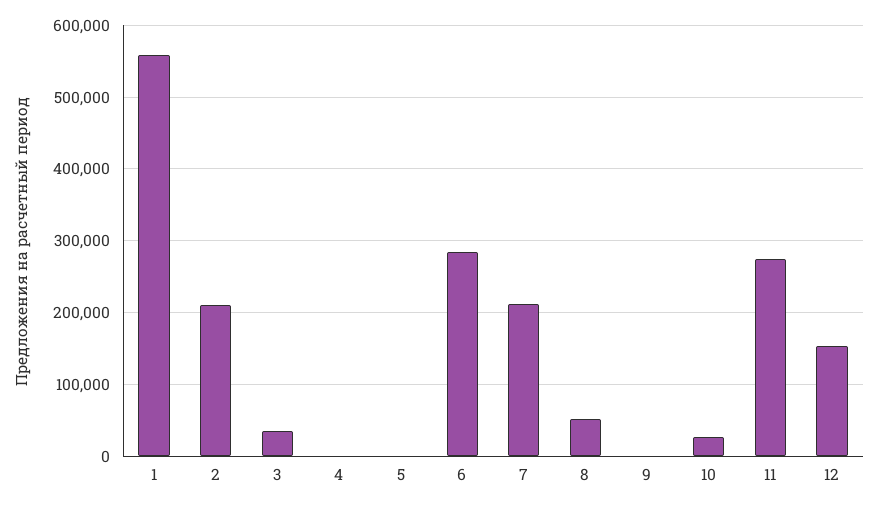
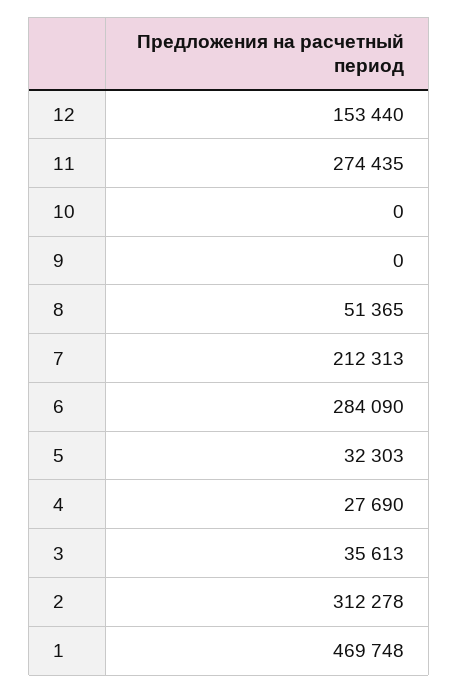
  {
-   "1": 560000,
+   "1": 469748,
-   "2": 210000,
+   "2": 312278,
    "3": 35613,
-   "4": 0,
+   "4": 27690,
-   "5": 0,
+   "5": 32303,
    "6": 284090,
    "7": 212313,
    "8": 51365,
    "9": 0,
-   "10": 30000,
+   "10": 0,
    "11": 274435,
    "12": 153440
  }

